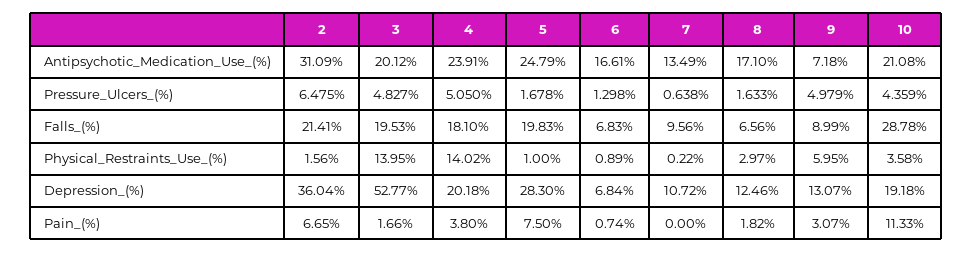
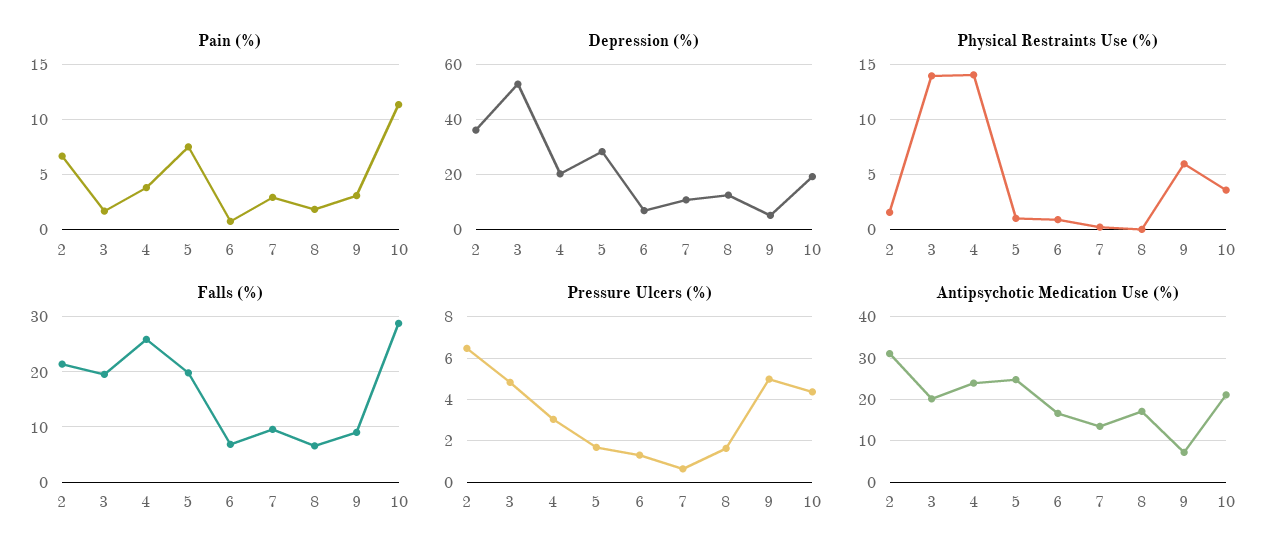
  {
    "Antipsychotic_Medication_Use_(%)": {
      "2": 31.09,
      "3": 20.12,
      "4": 23.91,
      "5": 24.79,
      "6": 16.61,
      "7": 13.49,
      "8": 17.1,
      "9": 7.18,
      "10": 21.08
    },
    "Pressure_Ulcers_(%)": {
      "2": 6.475,
      "3": 4.827,
-     "4": 5.05,
+     "4": 3,
      "5": 1.678,
      "6": 1.298,
      "7": 0.638,
      "8": 1.633,
      "9": 4.979,
      "10": 4.359
    },
    "Falls_(%)": {
      "2": 21.41,
      "3": 19.53,
-     "4": 18.1,
+     "4": 26,
      "5": 19.83,
      "6": 6.83,
      "7": 9.56,
      "8": 6.56,
      "9": 8.99,
      "10": 28.78
    },
    "Physical_Restraints_Use_(%)": {
      "2": 1.56,
      "3": 13.95,
      "4": 14.02,
      "5": 1,
      "6": 0.89,
      "7": 0.22,
-     "8": 2.97,
+     "8": 0,
      "9": 5.95,
      "10": 3.58
    },
    "Depression_(%)": {
      "2": 36.04,
      "3": 52.77,
      "4": 20.18,
      "5": 28.3,
      "6": 6.84,
      "7": 10.72,
      "8": 12.46,
-     "9": 13.07,
+     "9": 5,
      "10": 19.18
    },
    "Pain_(%)": {
      "2": 6.65,
      "3": 1.66,
      "4": 3.8,
      "5": 7.5,
      "6": 0.74,
-     "7": 0,
+     "7": 3,
      "8": 1.82,
      "9": 3.07,
      "10": 11.33
    }
  }

